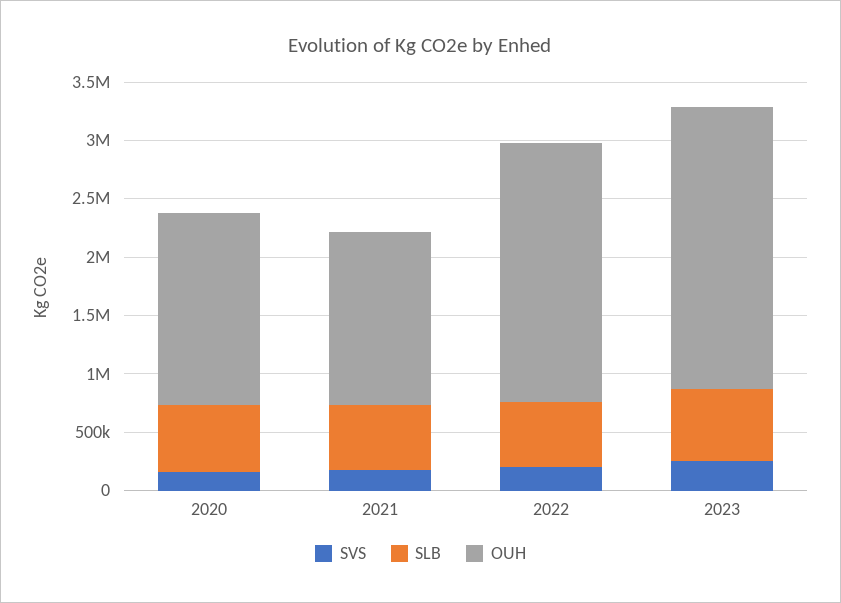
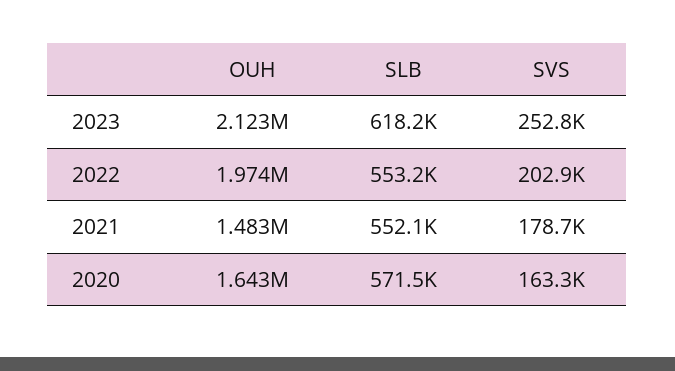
  {
    "SVS": {
      "2020": 163300,
      "2021": 178700,
      "2022": 202900,
      "2023": 252800
    },
    "SLB": {
      "2020": 571500,
      "2021": 552100,
      "2022": 553200,
      "2023": 618200
    },
    "OUH": {
      "2020": 1643000,
      "2021": 1483000,
-     "2022": 2200000,
+     "2022": 1974000,
-     "2023": 2400000
+     "2023": 2123000
    }
  }

